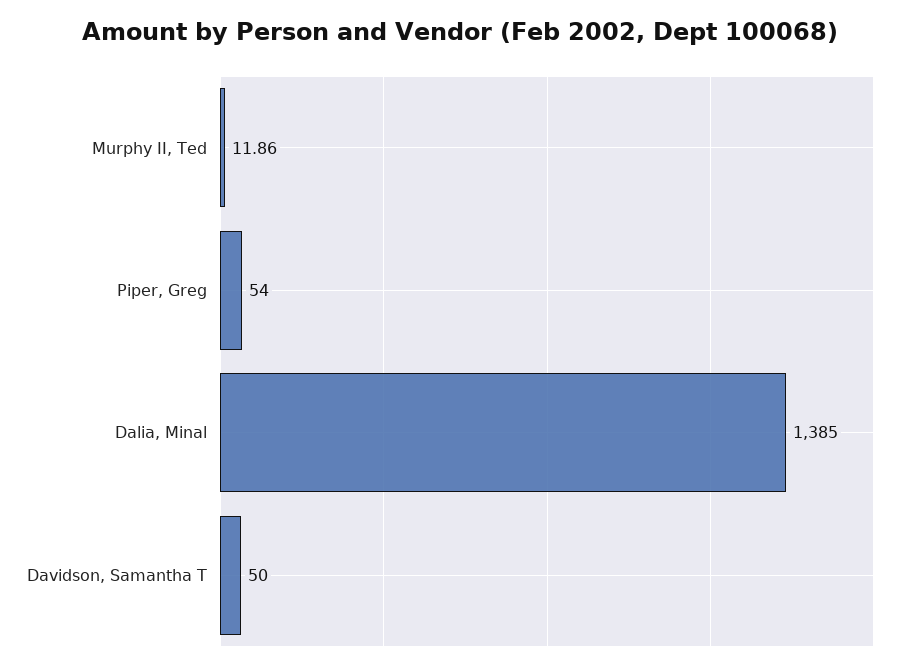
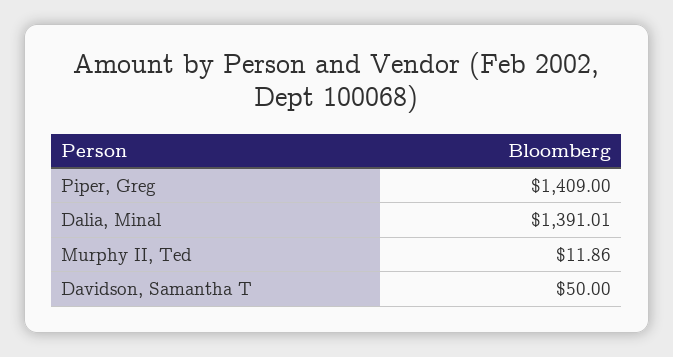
  {
    "Murphy II, Ted": 11.86,
-   "Piper, Greg": 54,
+   "Piper, Greg": 1409,
-   "Dalia, Minal": 1385,
+   "Dalia, Minal": 1391.01,
    "Davidson, Samantha T": 50
  }

